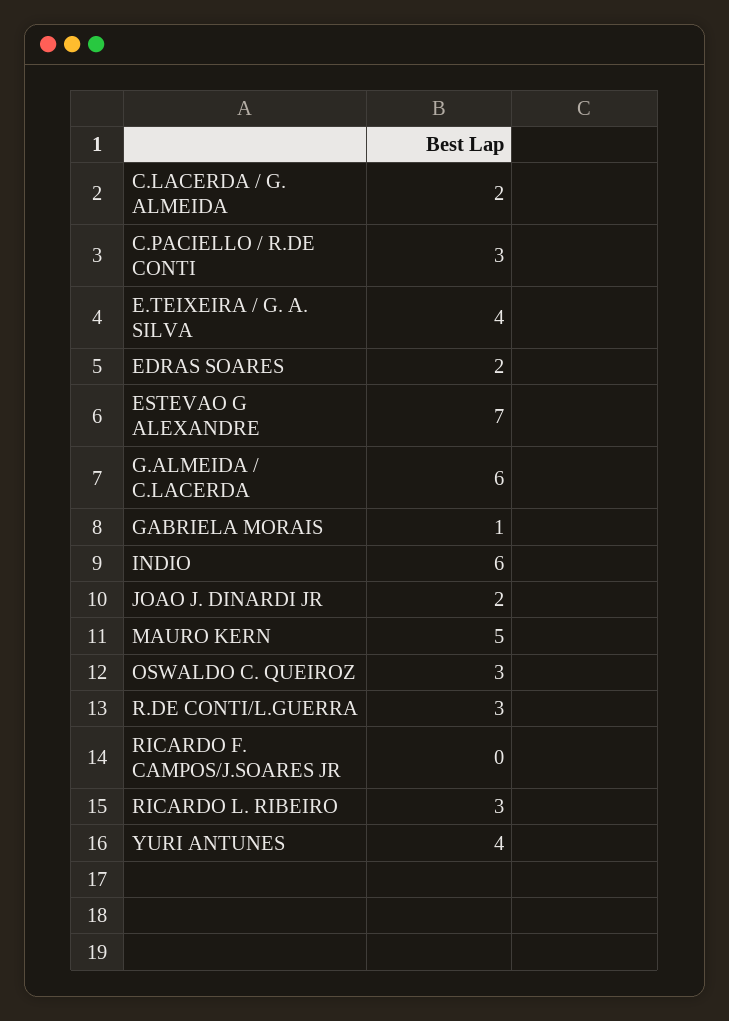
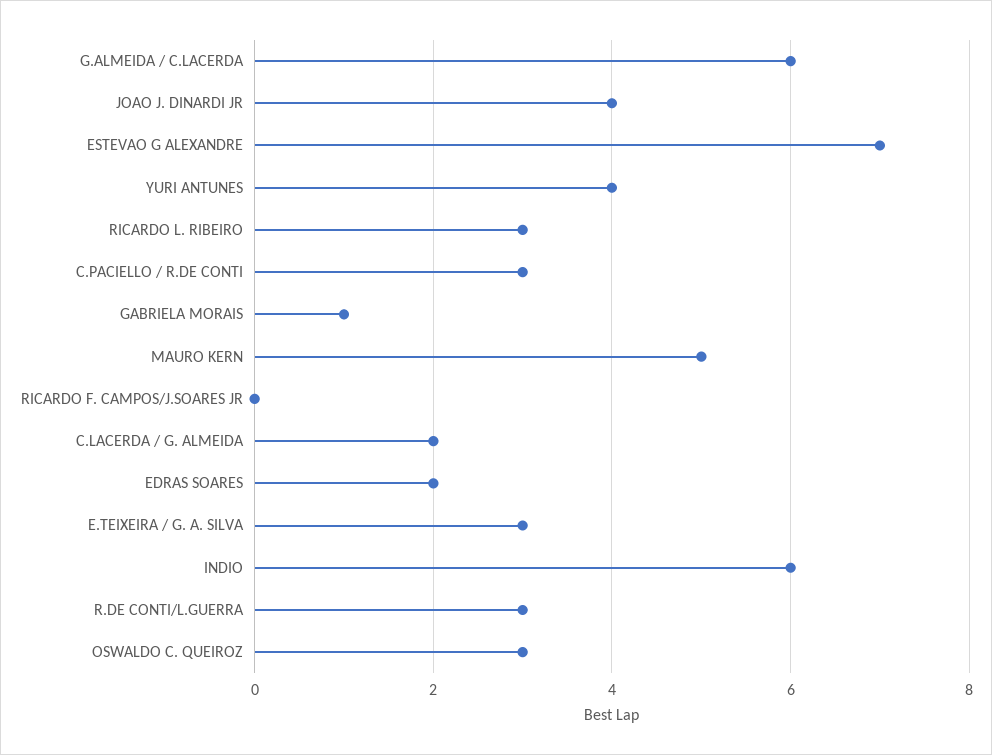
  {
    "C.LACERDA / G. ALMEIDA": 2,
    "C.PACIELLO / R.DE CONTI": 3,
-   "E.TEIXEIRA / G. A. SILVA": 4,
+   "E.TEIXEIRA / G. A. SILVA": 3,
    "EDRAS SOARES": 2,
    "ESTEVAO G ALEXANDRE": 7,
    "G.ALMEIDA / C.LACERDA": 6,
    "GABRIELA MORAIS": 1,
    "INDIO": 6,
-   "JOAO J. DINARDI JR": 2,
+   "JOAO J. DINARDI JR": 4,
    "MAURO KERN": 5,
    "OSWALDO C. QUEIROZ": 3,
    "R.DE CONTI/L.GUERRA": 3,
    "RICARDO F. CAMPOS/J.SOARES JR": 0,
    "RICARDO L. RIBEIRO": 3,
    "YURI ANTUNES": 4
  }

